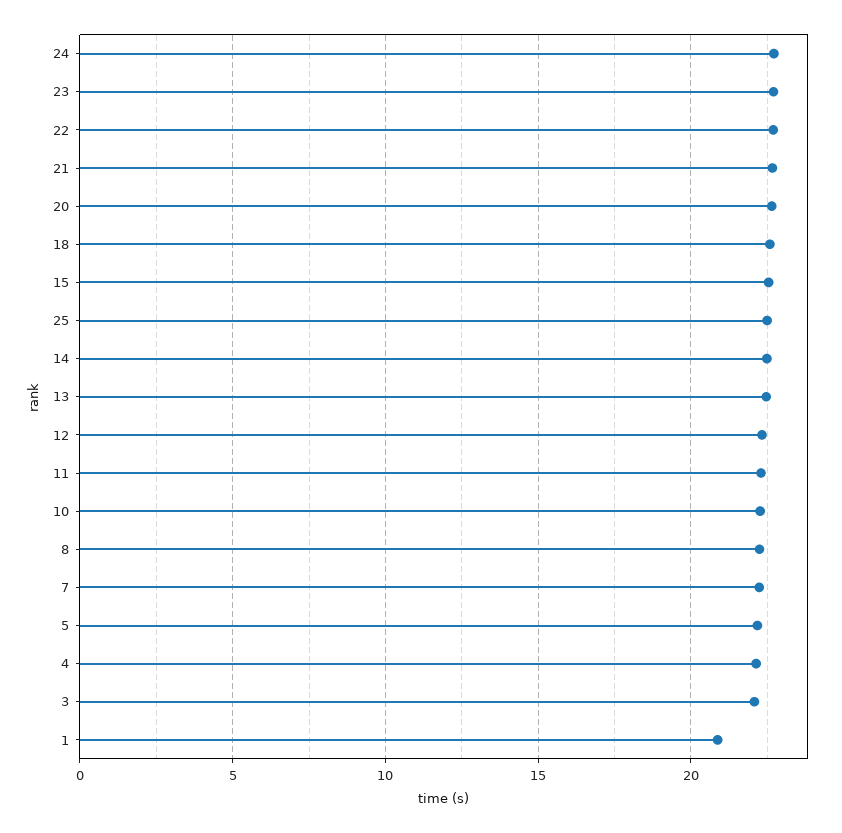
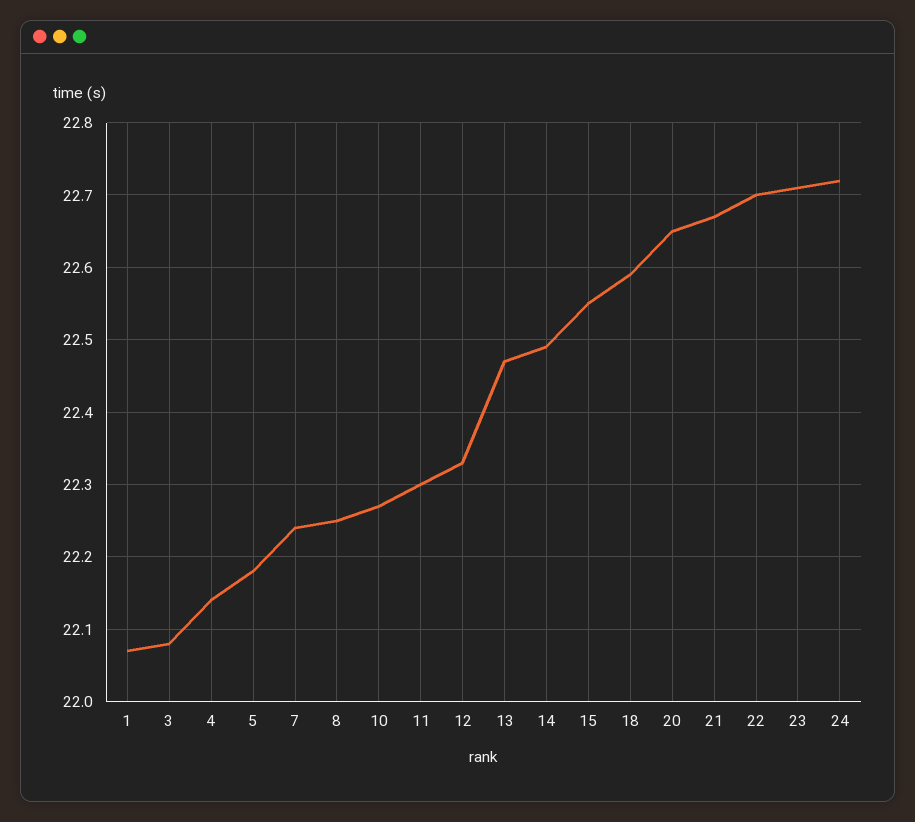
  {
    "24": 22.72,
    "23": 22.71,
    "22": 22.7,
    "21": 22.67,
    "20": 22.65,
    "18": 22.59,
    "15": 22.55,
-   "25": 22.5,
    "14": 22.49,
    "13": 22.47,
    "12": 22.33,
    "11": 22.3,
    "10": 22.27,
    "8": 22.25,
    "7": 22.24,
    "5": 22.18,
    "4": 22.14,
    "3": 22.08,
-   "1": 21
+   "1": 22.07
  }

